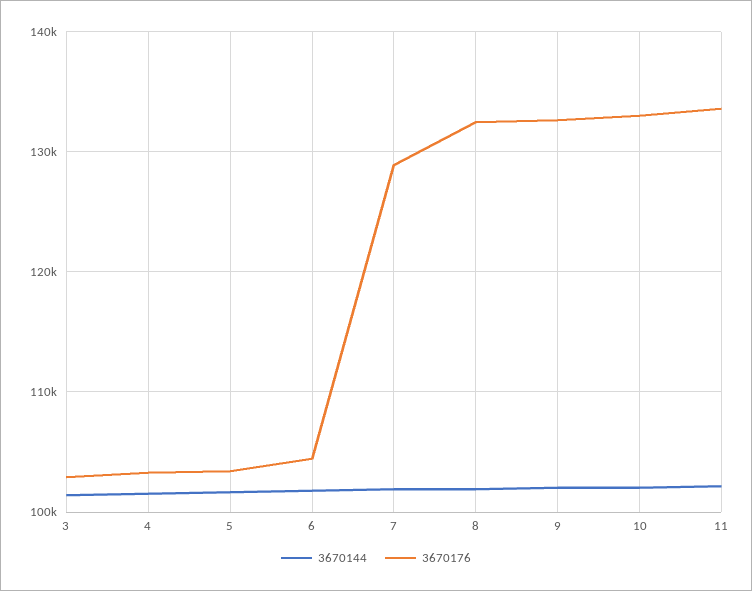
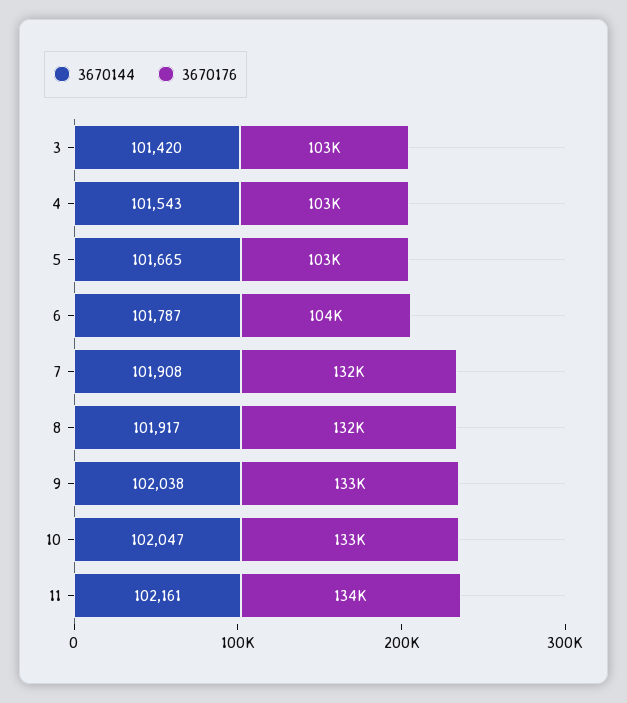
  {
    "3670144": {
      "3": 101420,
      "4": 101543,
      "5": 101665,
      "6": 101787,
      "7": 101908,
      "8": 101917,
      "9": 102038,
      "10": 102047,
      "11": 102161
    },
    "3670176": {
      "3": 103000,
      "4": 103000,
      "5": 103000,
      "6": 104000,
-     "7": 129000,
+     "7": 132000,
      "8": 132000,
      "9": 133000,
      "10": 133000,
      "11": 134000
    }
  }

